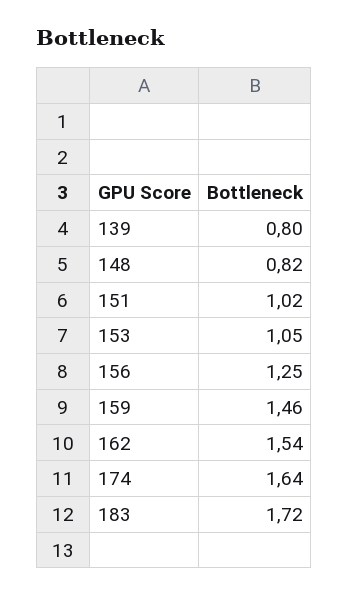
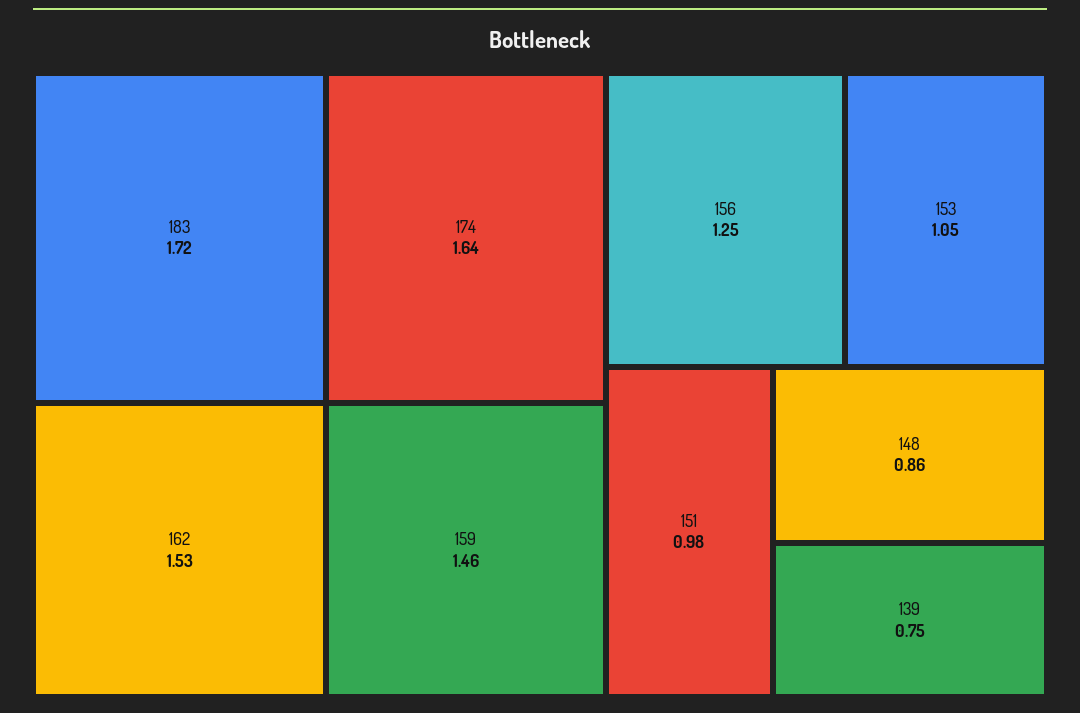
  {
-   "139": 0.8,
+   "139": 0.75,
-   "148": 0.82,
+   "148": 0.86,
-   "151": 1.02,
+   "151": 0.98,
    "153": 1.05,
    "156": 1.25,
    "159": 1.46,
-   "162": 1.54,
+   "162": 1.53,
    "174": 1.64,
    "183": 1.72
  }

